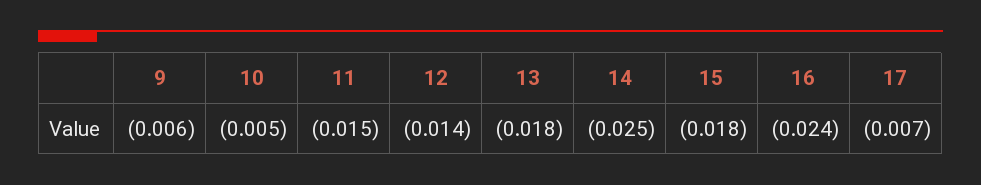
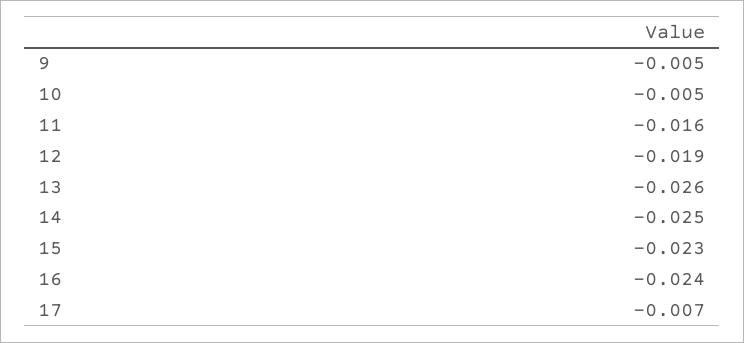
  {
-   "9": -0.006,
+   "9": -0.005,
    "10": -0.005,
-   "11": -0.015,
+   "11": -0.016,
-   "12": -0.014,
+   "12": -0.019,
-   "13": -0.018,
+   "13": -0.026,
    "14": -0.025,
-   "15": -0.018,
+   "15": -0.023,
    "16": -0.024,
    "17": -0.007
  }

